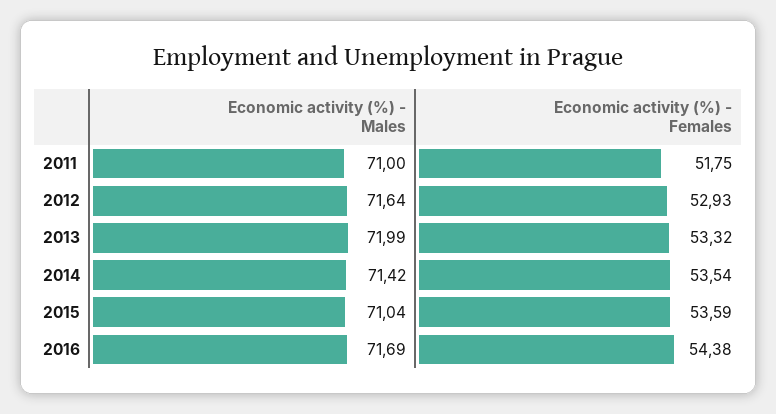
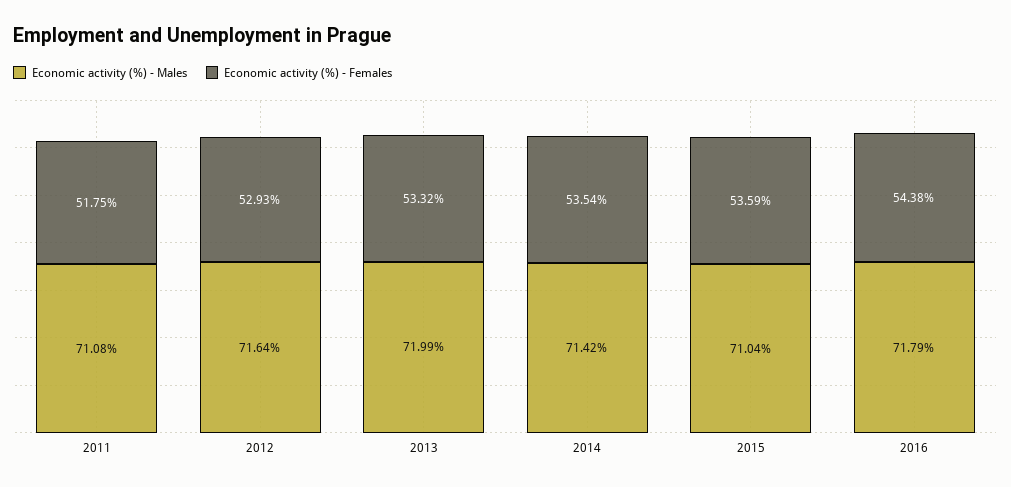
  {
    "Economic activity (%) - Males": {
-     "2011": 71,
+     "2011": 71.08,
      "2012": 71.64,
      "2013": 71.99,
      "2014": 71.42,
      "2015": 71.04,
-     "2016": 71.69
+     "2016": 71.79
    },
    "Economic activity (%) - Females": {
      "2011": 51.75,
      "2012": 52.93,
      "2013": 53.32,
      "2014": 53.54,
      "2015": 53.59,
      "2016": 54.38
    }
  }

